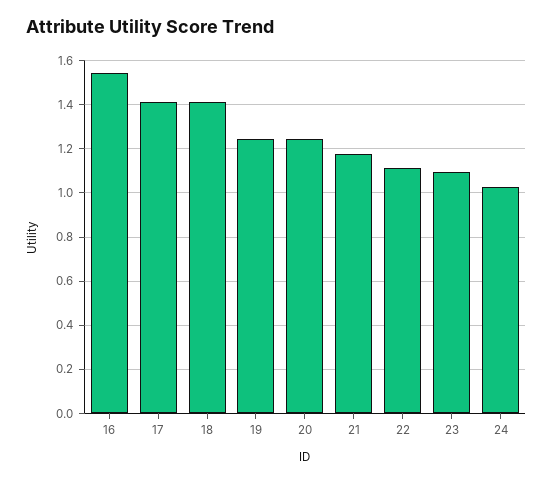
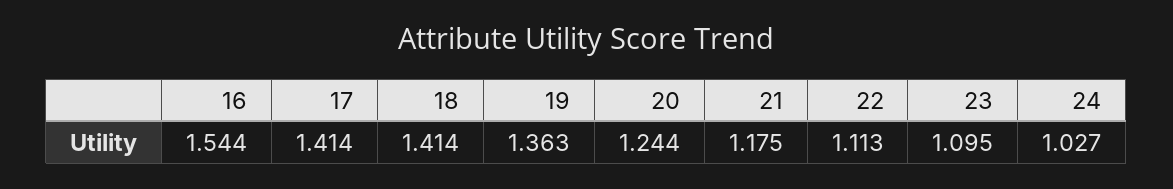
  {
    "16": 1.544,
    "17": 1.414,
    "18": 1.414,
-   "19": 1.25,
+   "19": 1.363,
    "20": 1.244,
    "21": 1.175,
    "22": 1.113,
    "23": 1.095,
    "24": 1.027
  }

